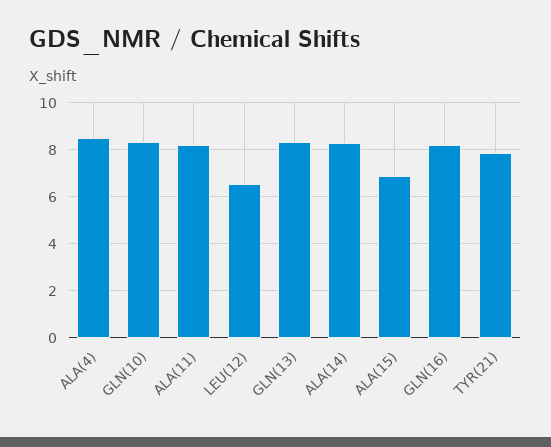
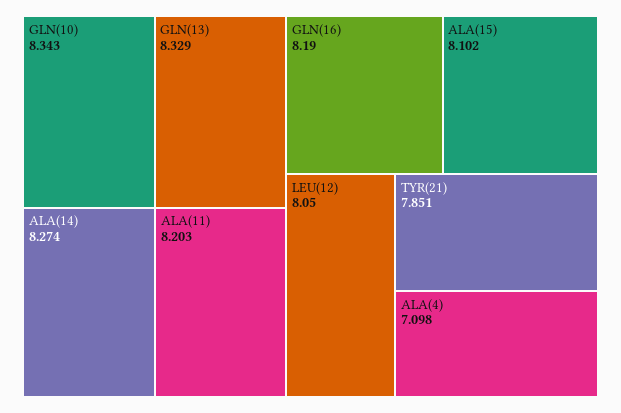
  {
-   "ALA(4)": 8.5,
+   "ALA(4)": 7.098,
    "GLN(10)": 8.343,
    "ALA(11)": 8.203,
-   "LEU(12)": 6.5,
+   "LEU(12)": 8.05,
    "GLN(13)": 8.329,
    "ALA(14)": 8.274,
-   "ALA(15)": 7,
+   "ALA(15)": 8.102,
    "GLN(16)": 8.19,
    "TYR(21)": 7.851
  }

